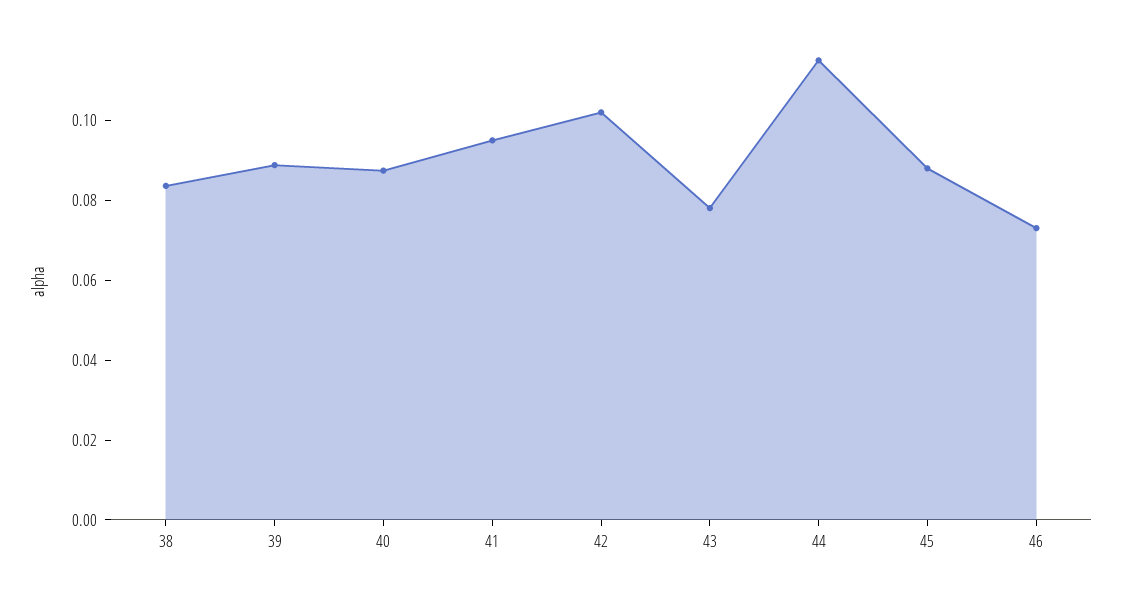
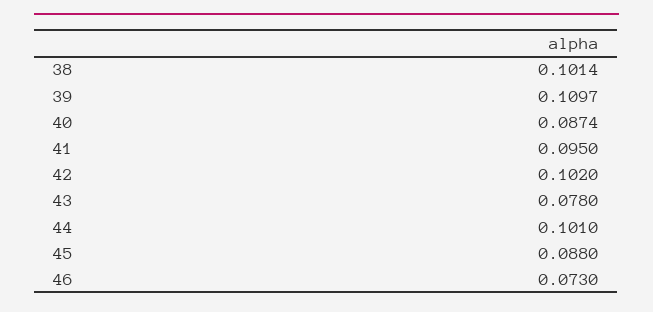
  {
-   "38": 0.085,
+   "38": 0.1014,
-   "39": 0.09,
+   "39": 0.1097,
    "40": 0.0874,
    "41": 0.095,
    "42": 0.102,
    "43": 0.078,
-   "44": 0.115,
+   "44": 0.101,
    "45": 0.088,
    "46": 0.073
  }

